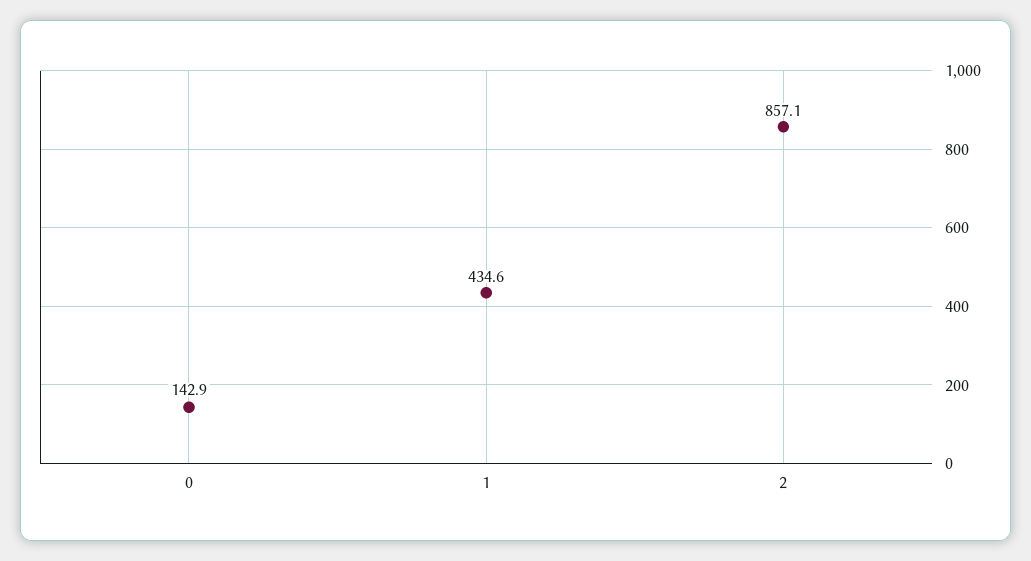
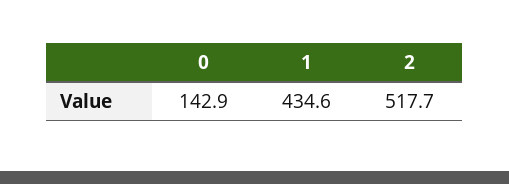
  {
    "0": 142.9,
    "1": 434.6,
-   "2": 857.1
+   "2": 517.7
  }

